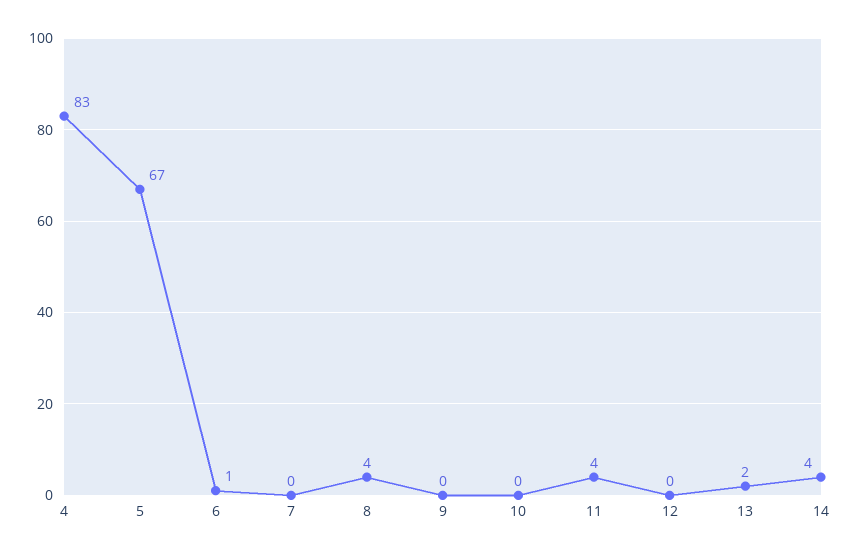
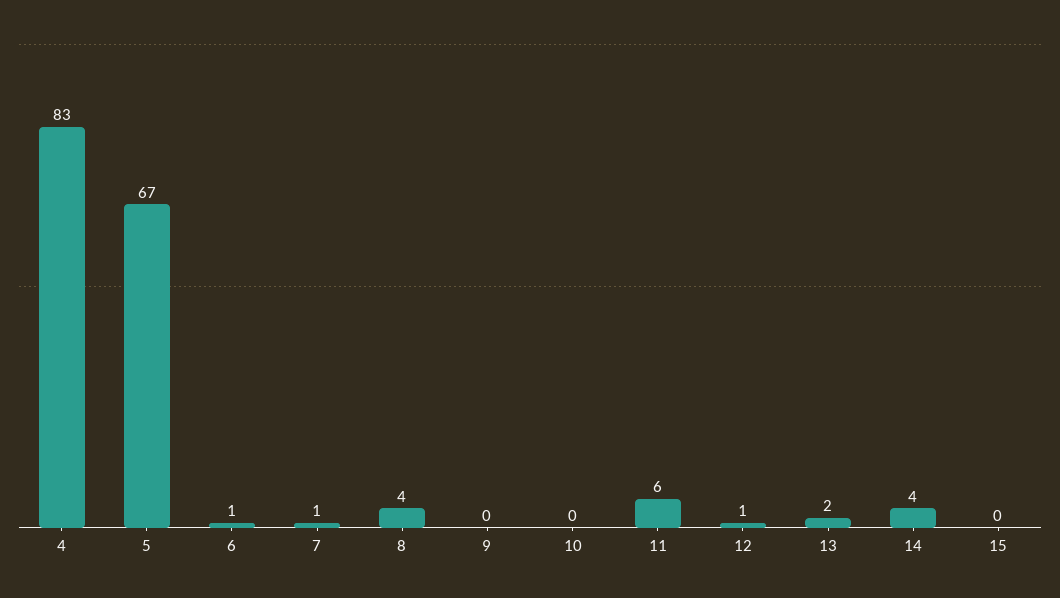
  {
    "4": 83,
    "5": 67,
    "6": 1,
-   "7": 0,
+   "7": 1,
    "8": 4,
    "9": 0,
    "10": 0,
-   "11": 4,
+   "11": 6,
-   "12": 0,
+   "12": 1,
    "13": 2,
-   "14": 4
+   "14": 4,
+   "15": 0
  }

